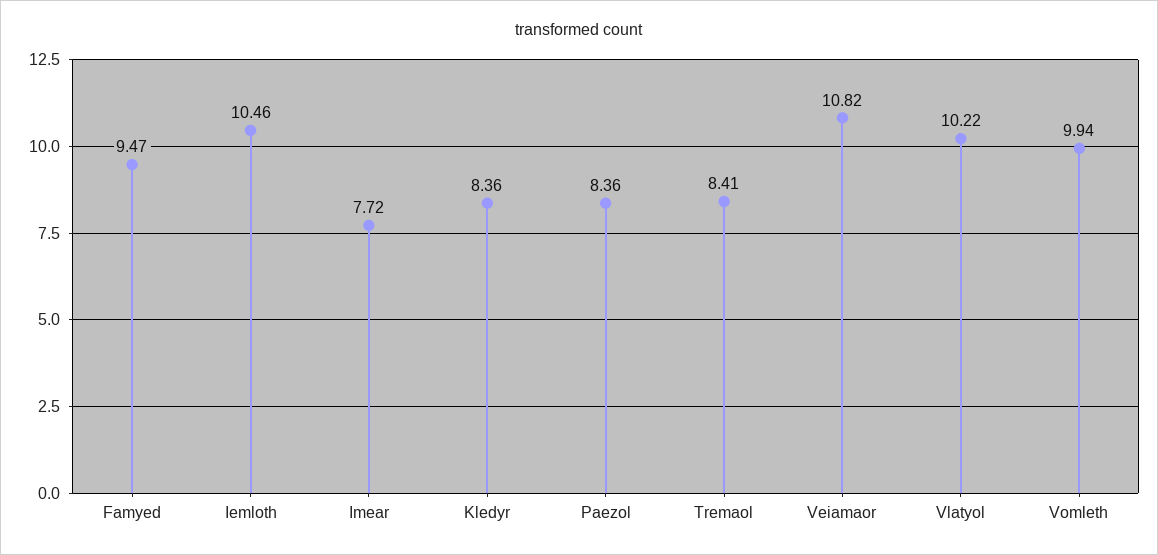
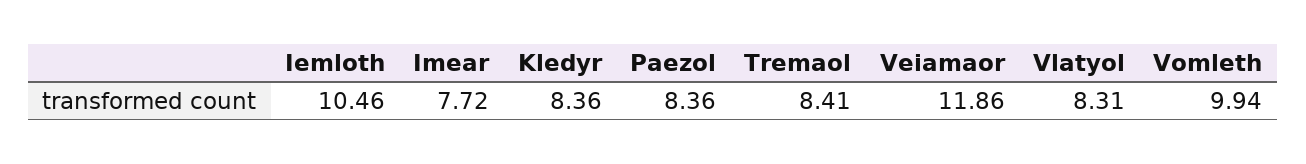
  {
-   "Famyed": 9.47,
    "Iemloth": 10.46,
    "Imear": 7.72,
    "Kledyr": 8.36,
    "Paezol": 8.36,
    "Tremaol": 8.41,
-   "Veiamaor": 10.82,
+   "Veiamaor": 11.86,
-   "Vlatyol": 10.22,
+   "Vlatyol": 8.31,
    "Vomleth": 9.94
  }

